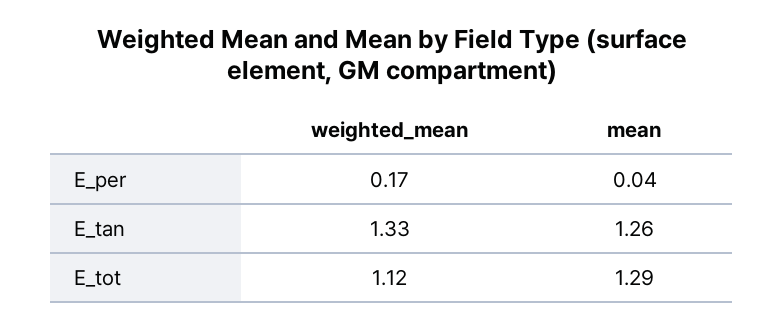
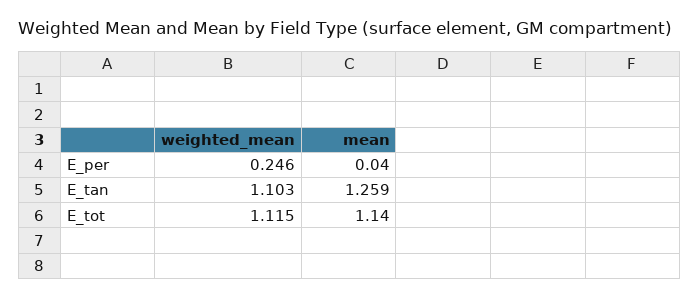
  {
    "weighted_mean": {
-     "E_per": 0.17,
+     "E_per": 0.246,
-     "E_tan": 1.33,
+     "E_tan": 1.103,
      "E_tot": 1.115
    },
    "mean": {
      "E_per": 0.04,
      "E_tan": 1.259,
-     "E_tot": 1.29
+     "E_tot": 1.14
    }
  }

